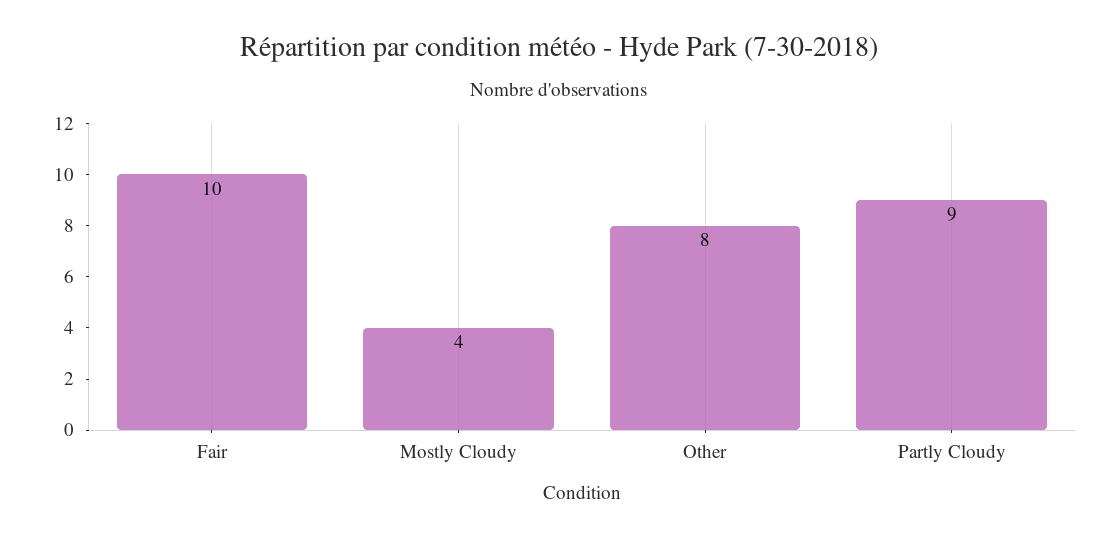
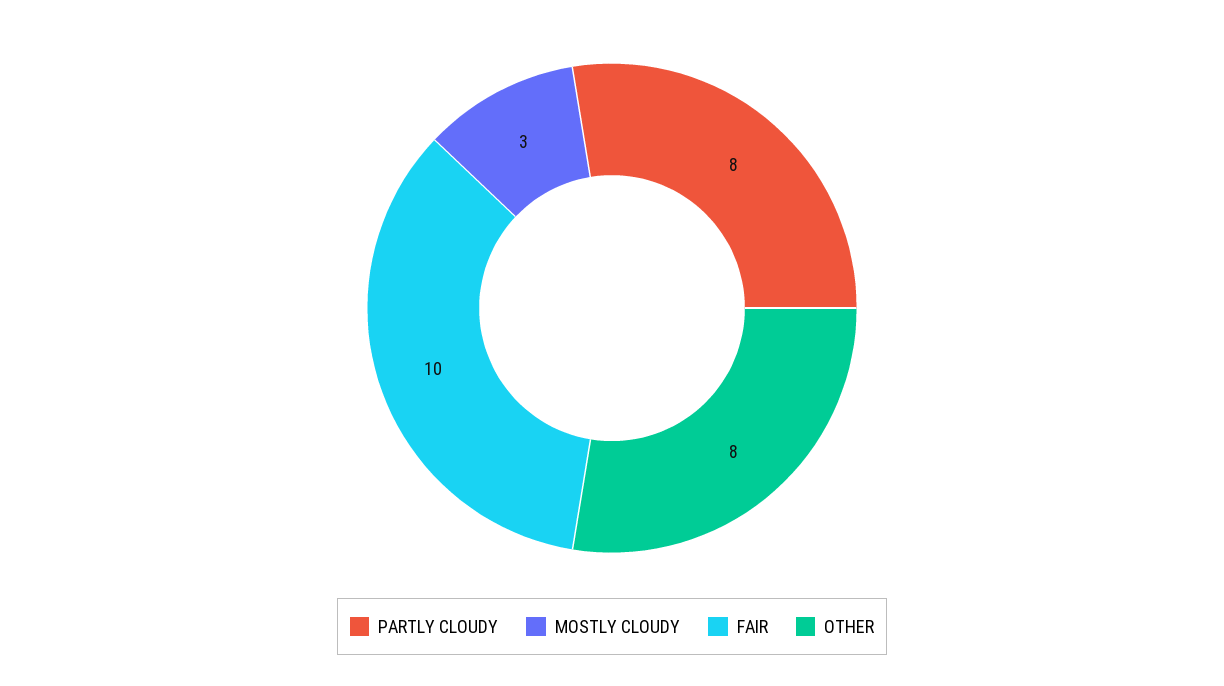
  {
    "Fair": 10,
-   "Mostly Cloudy": 4,
+   "Mostly Cloudy": 3,
    "Other": 8,
-   "Partly Cloudy": 9
+   "Partly Cloudy": 8
  }

